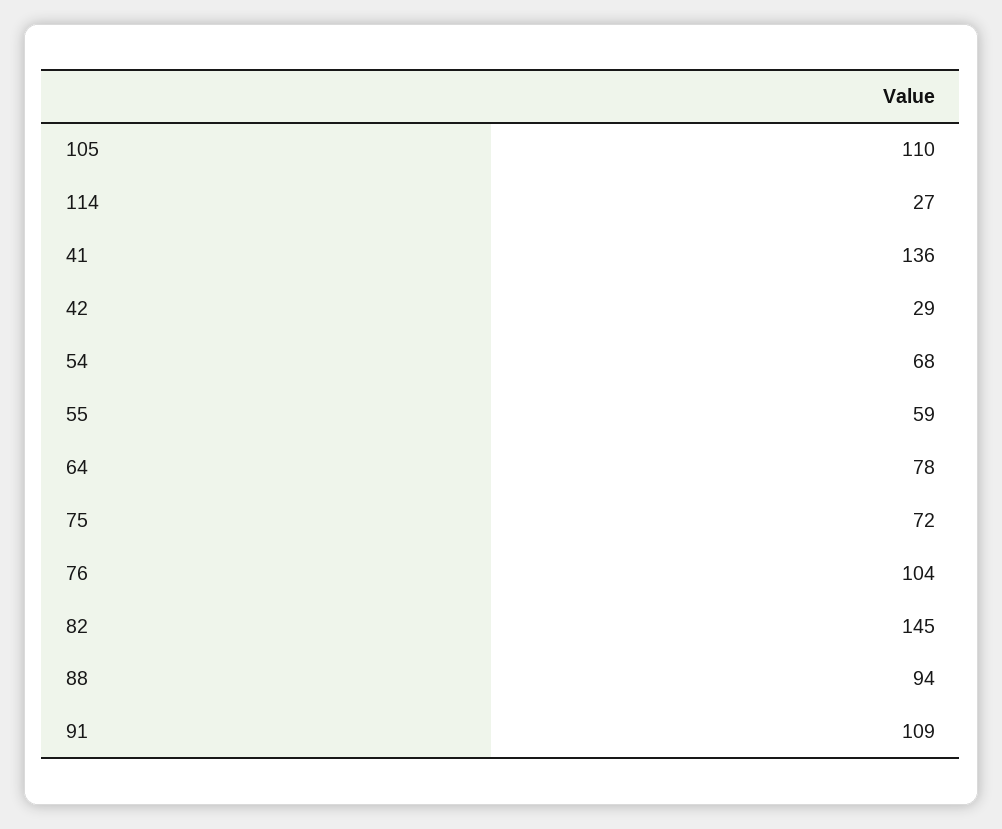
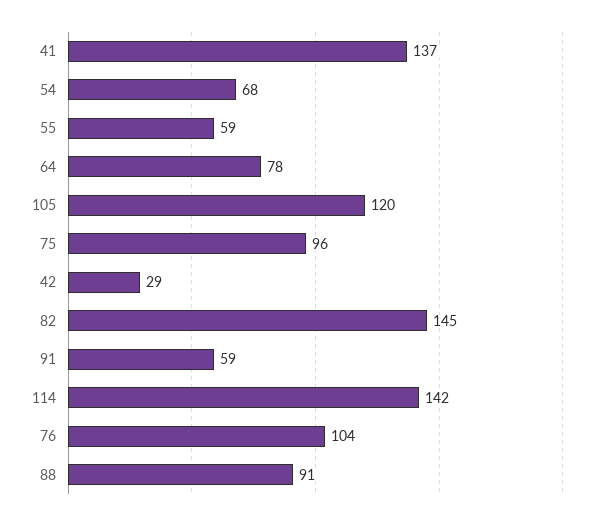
  {
-   "105": 110,
+   "105": 120,
-   "114": 27,
+   "114": 142,
-   "41": 136,
+   "41": 137,
    "42": 29,
    "54": 68,
    "55": 59,
    "64": 78,
-   "75": 72,
+   "75": 96,
    "76": 104,
    "82": 145,
-   "88": 94,
+   "88": 91,
-   "91": 109
+   "91": 59
  }

